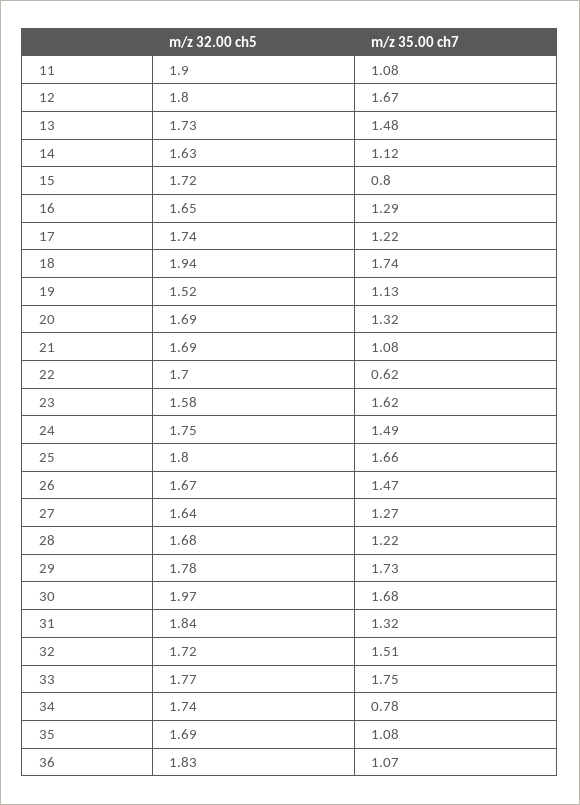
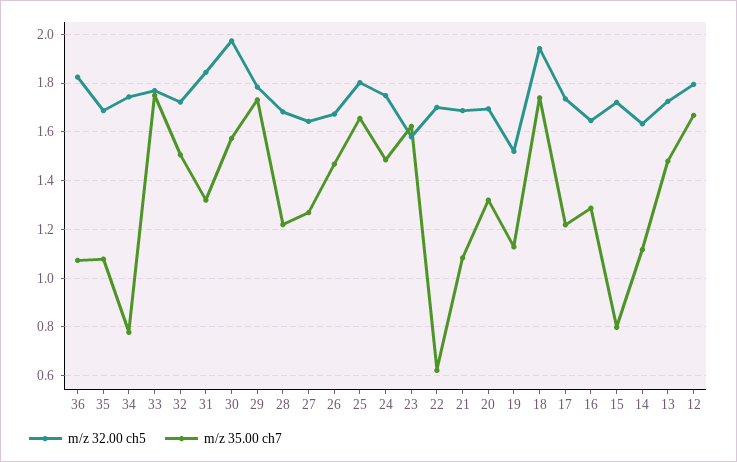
  {
    "m/z 32.00 ch5": {
-     "11": 1.9,
      "12": 1.8,
      "13": 1.73,
      "14": 1.63,
      "15": 1.72,
      "16": 1.65,
      "17": 1.74,
      "18": 1.94,
      "19": 1.52,
      "20": 1.69,
      "21": 1.69,
      "22": 1.7,
      "23": 1.58,
      "24": 1.75,
      "25": 1.8,
      "26": 1.67,
      "27": 1.64,
      "28": 1.68,
      "29": 1.78,
      "30": 1.97,
      "31": 1.84,
      "32": 1.72,
      "33": 1.77,
      "34": 1.74,
      "35": 1.69,
      "36": 1.83
    },
    "m/z 35.00 ch7": {
-     "11": 1.08,
      "12": 1.67,
      "13": 1.48,
      "14": 1.12,
      "15": 0.8,
      "16": 1.29,
      "17": 1.22,
      "18": 1.74,
      "19": 1.13,
      "20": 1.32,
      "21": 1.08,
      "22": 0.62,
      "23": 1.62,
      "24": 1.49,
      "25": 1.66,
      "26": 1.47,
      "27": 1.27,
      "28": 1.22,
      "29": 1.73,
-     "30": 1.68,
+     "30": 1.575,
      "31": 1.32,
      "32": 1.51,
      "33": 1.75,
      "34": 0.78,
      "35": 1.08,
      "36": 1.07
    }
  }

